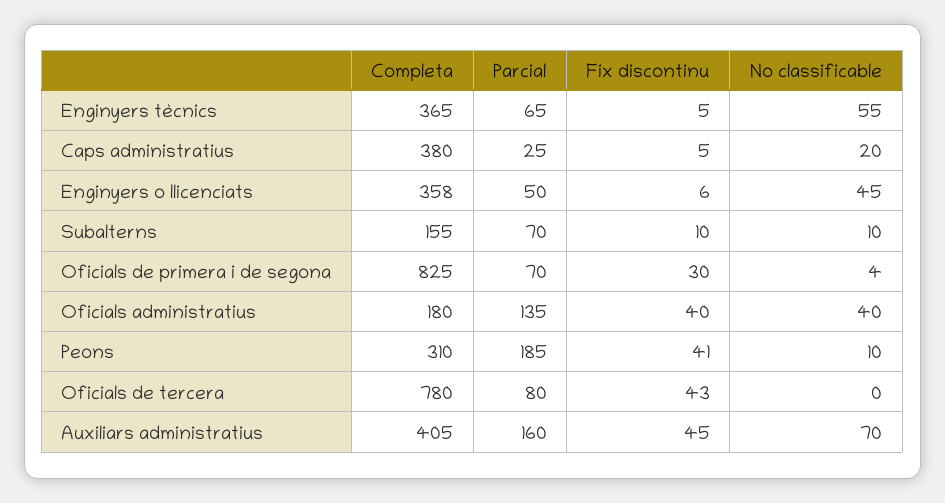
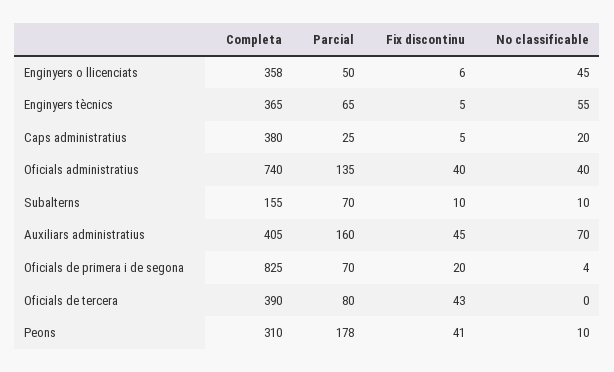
  {
    "Completa": {
      "Enginyers tècnics": 365,
      "Caps administratius": 380,
      "Enginyers o llicenciats": 358,
      "Subalterns": 155,
      "Oficials de primera i de segona": 825,
-     "Oficials administratius": 180,
+     "Oficials administratius": 740,
      "Peons": 310,
-     "Oficials de tercera": 780,
+     "Oficials de tercera": 390,
      "Auxiliars administratius": 405
    },
    "Parcial": {
      "Enginyers tècnics": 65,
      "Caps administratius": 25,
      "Enginyers o llicenciats": 50,
      "Subalterns": 70,
      "Oficials de primera i de segona": 70,
      "Oficials administratius": 135,
-     "Peons": 185,
+     "Peons": 178,
      "Oficials de tercera": 80,
      "Auxiliars administratius": 160
    },
    "Fix discontinu": {
      "Enginyers tècnics": 5,
      "Caps administratius": 5,
      "Enginyers o llicenciats": 6,
      "Subalterns": 10,
-     "Oficials de primera i de segona": 30,
+     "Oficials de primera i de segona": 20,
      "Oficials administratius": 40,
      "Peons": 41,
      "Oficials de tercera": 43,
      "Auxiliars administratius": 45
    },
    "No classificable": {
      "Enginyers tècnics": 55,
      "Caps administratius": 20,
      "Enginyers o llicenciats": 45,
      "Subalterns": 10,
      "Oficials de primera i de segona": 4,
      "Oficials administratius": 40,
      "Peons": 10,
      "Oficials de tercera": 0,
      "Auxiliars administratius": 70
    }
  }

